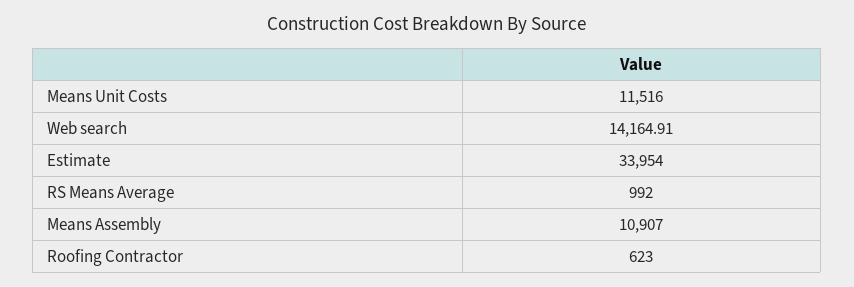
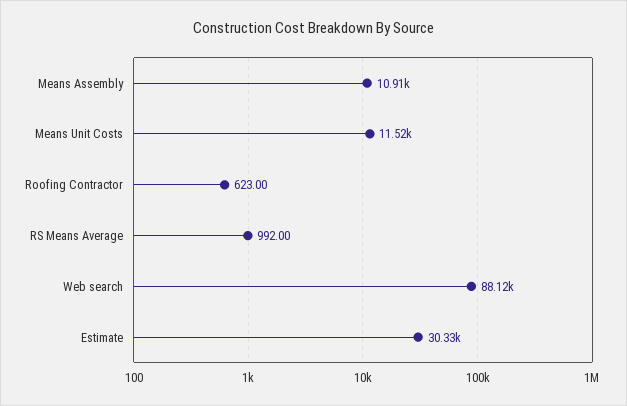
  {
    "Means Unit Costs": 11516,
-   "Web search": 14164.91,
+   "Web search": 88120,
-   "Estimate": 33954,
+   "Estimate": 30330,
    "RS Means Average": 992,
    "Means Assembly": 10907,
    "Roofing Contractor": 623
  }

